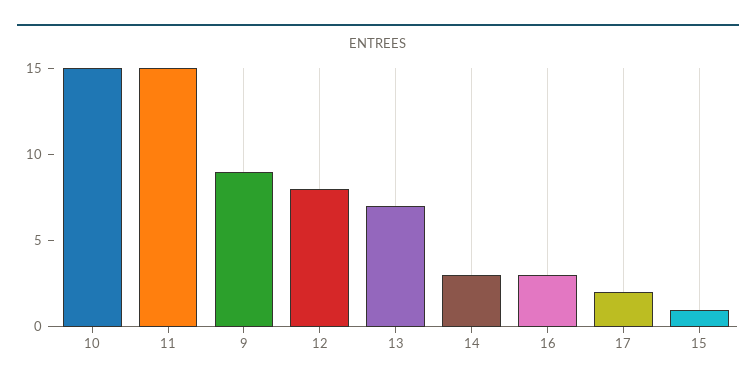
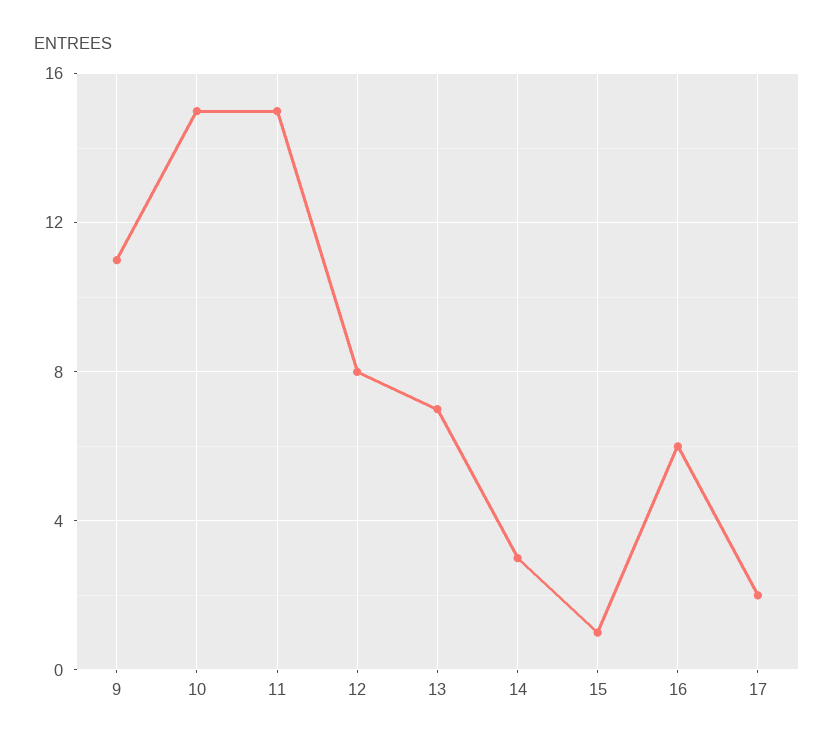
  {
    "10": 15,
    "11": 15,
-   "9": 9,
+   "9": 11,
    "12": 8,
    "13": 7,
    "14": 3,
-   "16": 3,
+   "16": 6,
    "17": 2,
    "15": 1
  }

